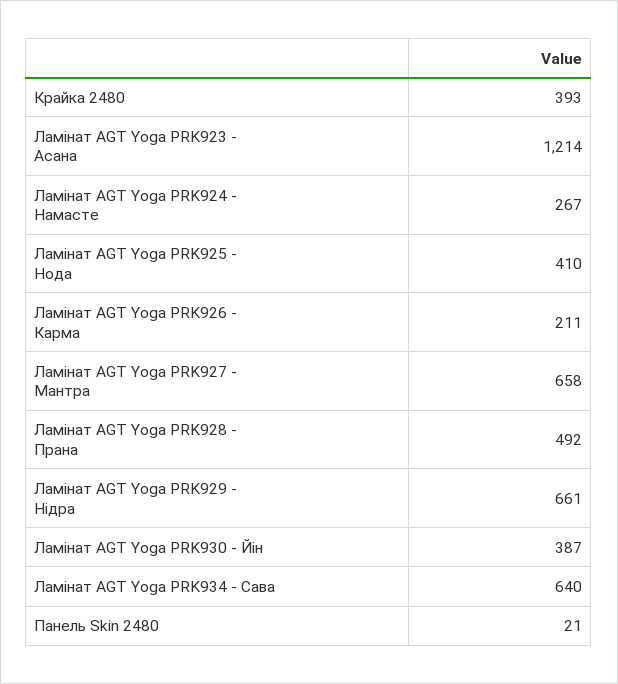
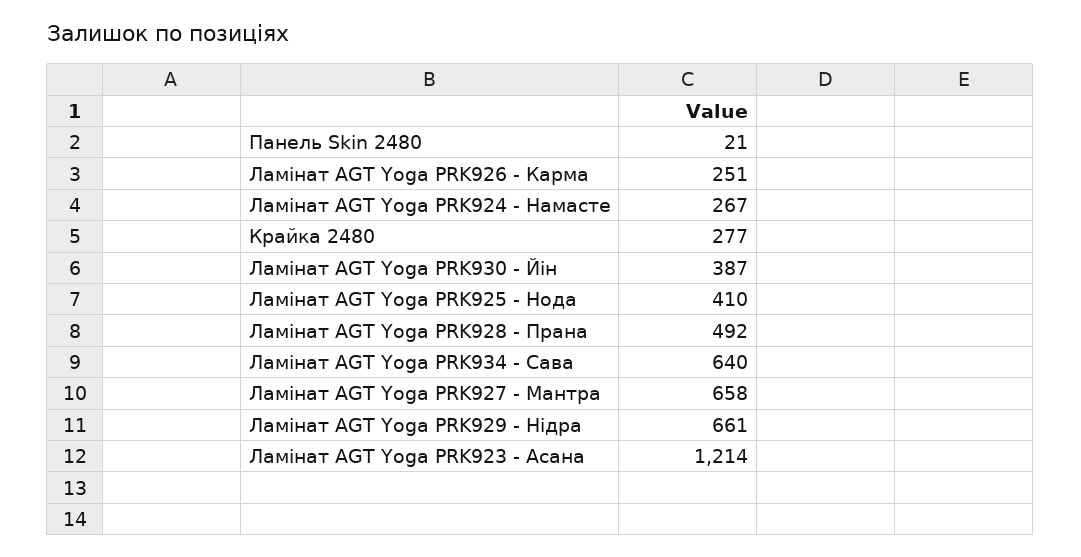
  {
-   "Крайка 2480": 393,
+   "Крайка 2480": 277,
    "Ламінат AGT Yoga PRK923 - Асана": 1214,
    "Ламінат AGT Yoga PRK924 - Намасте": 267,
    "Ламінат AGT Yoga PRK925 - Нода": 410,
-   "Ламінат AGT Yoga PRK926 - Карма": 211,
+   "Ламінат AGT Yoga PRK926 - Карма": 251,
    "Ламінат AGT Yoga PRK927 - Мантра": 658,
    "Ламінат AGT Yoga PRK928 - Прана": 492,
    "Ламінат AGT Yoga PRK929 - Нідра": 661,
    "Ламінат AGT Yoga PRK930 - Йін": 387,
    "Ламінат AGT Yoga PRK934 - Сава": 640,
    "Панель Skin 2480": 21
  }

